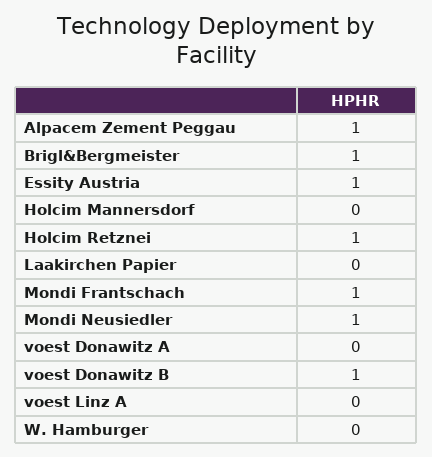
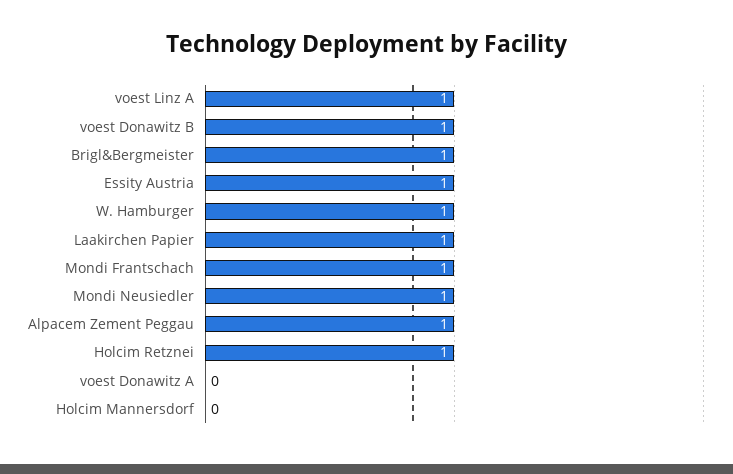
  {
    "Alpacem Zement Peggau": 1,
    "Brigl&Bergmeister": 1,
    "Essity Austria": 1,
    "Holcim Mannersdorf": 0,
    "Holcim Retznei": 1,
-   "Laakirchen Papier": 0,
+   "Laakirchen Papier": 1,
    "Mondi Frantschach": 1,
    "Mondi Neusiedler": 1,
    "voest Donawitz A": 0,
    "voest Donawitz B": 1,
-   "voest Linz A": 0,
+   "voest Linz A": 1,
-   "W. Hamburger": 0
+   "W. Hamburger": 1
  }

